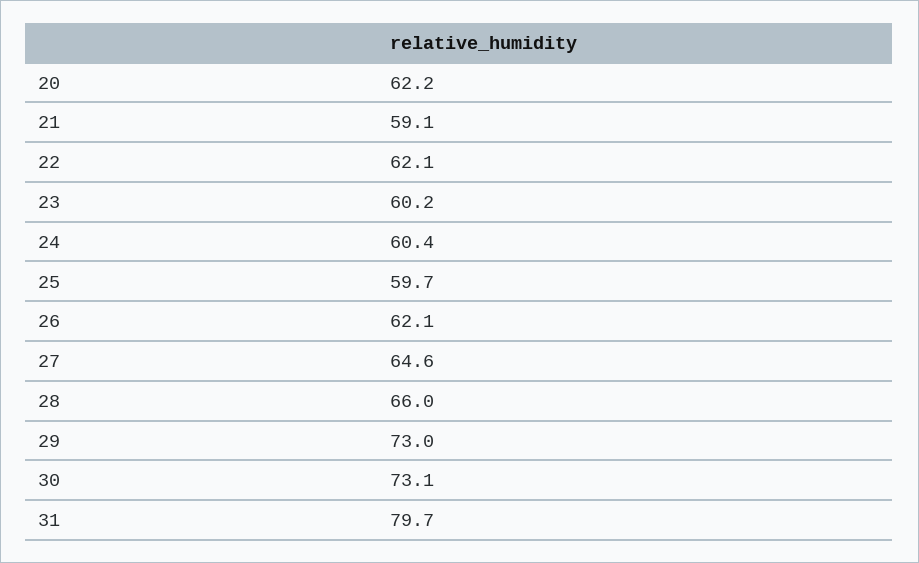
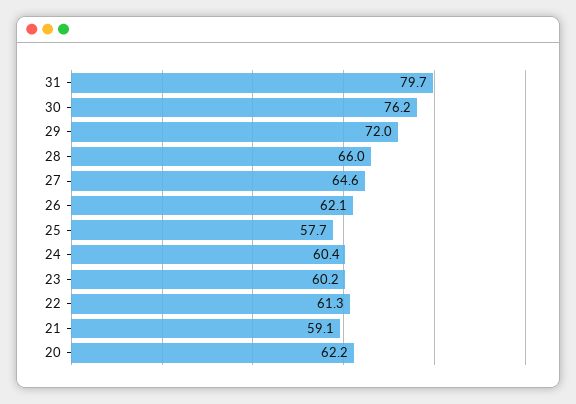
  {
    "20": 62.2,
    "21": 59.1,
-   "22": 62.1,
+   "22": 61.3,
    "23": 60.2,
    "24": 60.4,
-   "25": 59.7,
+   "25": 57.7,
    "26": 62.1,
    "27": 64.6,
    "28": 66,
-   "29": 73,
+   "29": 72,
-   "30": 73.1,
+   "30": 76.2,
    "31": 79.7
  }

